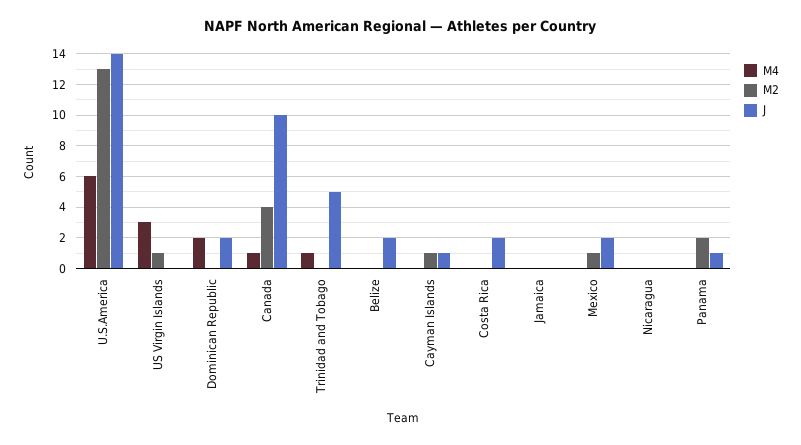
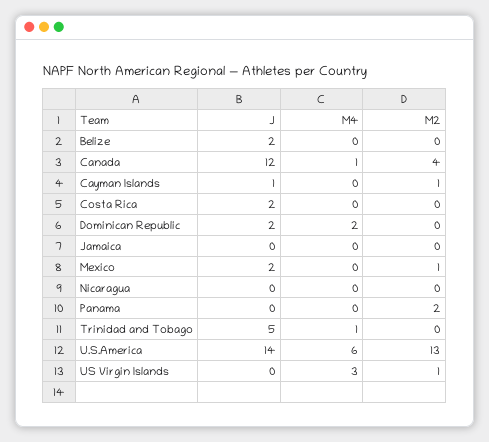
  {
    "M4": {
      "U.S.America": 6,
      "US Virgin Islands": 3,
      "Dominican Republic": 2,
      "Canada": 1,
      "Trinidad and Tobago": 1,
      "Belize": 0,
      "Cayman Islands": 0,
      "Costa Rica": 0,
      "Jamaica": 0,
      "Mexico": 0,
      "Nicaragua": 0,
      "Panama": 0
    },
    "M2": {
      "U.S.America": 13,
      "US Virgin Islands": 1,
      "Dominican Republic": 0,
      "Canada": 4,
      "Trinidad and Tobago": 0,
      "Belize": 0,
      "Cayman Islands": 1,
      "Costa Rica": 0,
      "Jamaica": 0,
      "Mexico": 1,
      "Nicaragua": 0,
      "Panama": 2
    },
    "J": {
      "U.S.America": 14,
      "US Virgin Islands": 0,
      "Dominican Republic": 2,
-     "Canada": 10,
+     "Canada": 12,
      "Trinidad and Tobago": 5,
      "Belize": 2,
      "Cayman Islands": 1,
      "Costa Rica": 2,
      "Jamaica": 0,
      "Mexico": 2,
      "Nicaragua": 0,
-     "Panama": 1
+     "Panama": 0
    }
  }

